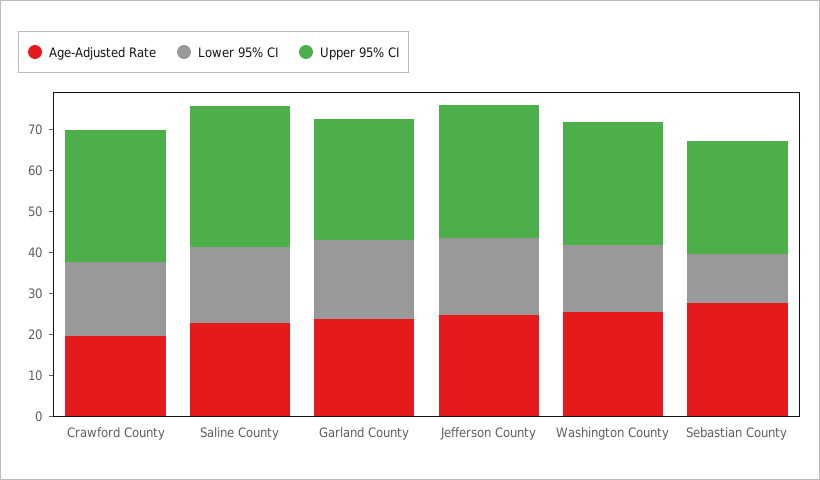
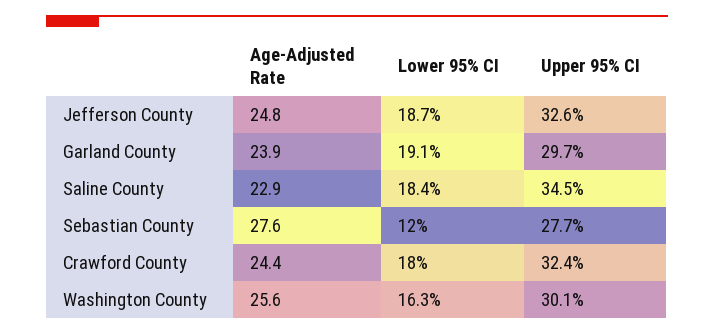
  {
    "Age-Adjusted Rate": {
-     "Crawford County": 20,
+     "Crawford County": 24.4,
      "Saline County": 22.9,
      "Garland County": 23.9,
      "Jefferson County": 24.8,
      "Washington County": 25.6,
      "Sebastian County": 27.6
    },
    "Lower 95% CI": {
      "Crawford County": 18,
      "Saline County": 18.4,
      "Garland County": 19.1,
      "Jefferson County": 18.7,
      "Washington County": 16.3,
      "Sebastian County": 12
    },
    "Upper 95% CI": {
      "Crawford County": 32.4,
      "Saline County": 34.5,
      "Garland County": 29.7,
      "Jefferson County": 32.6,
      "Washington County": 30.1,
      "Sebastian County": 27.7
    }
  }

